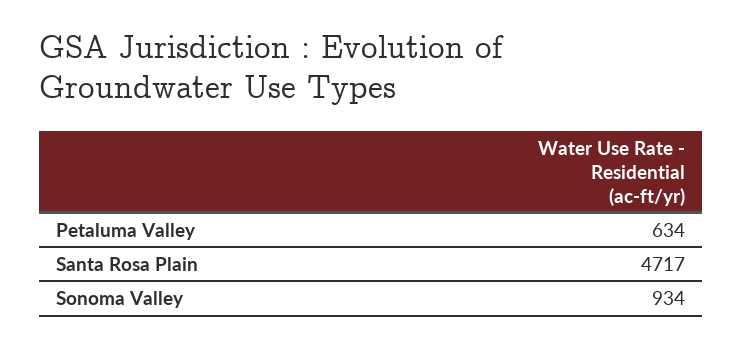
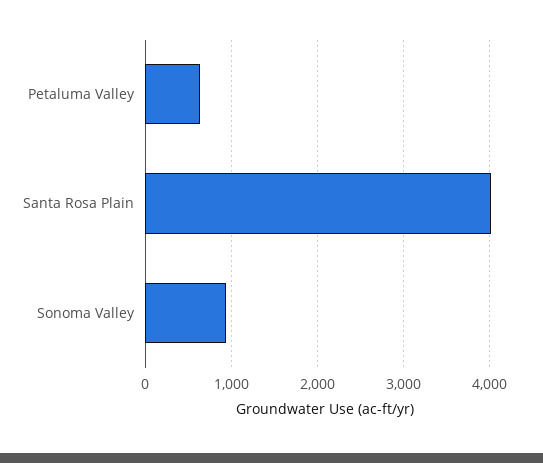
  {
    "Petaluma Valley": 634,
-   "Santa Rosa Plain": 4717,
+   "Santa Rosa Plain": 4000,
    "Sonoma Valley": 934
  }

